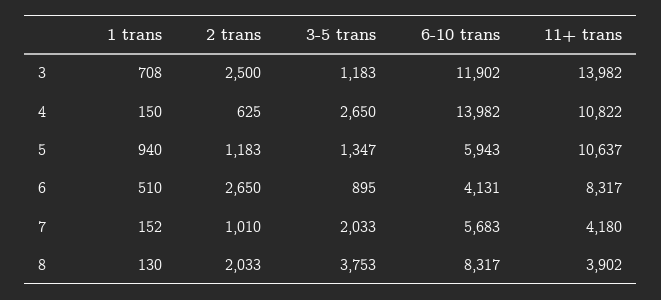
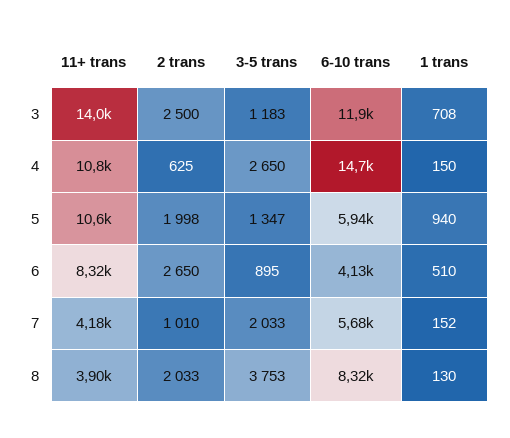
  {
    "1 trans": {
      "3": 708,
      "4": 150,
      "5": 940,
      "6": 510,
      "7": 152,
      "8": 130
    },
    "2 trans": {
      "3": 2500,
      "4": 625,
-     "5": 1183,
+     "5": 1998,
      "6": 2650,
      "7": 1010,
      "8": 2033
    },
    "3-5 trans": {
      "3": 1183,
      "4": 2650,
      "5": 1347,
      "6": 895,
      "7": 2033,
      "8": 3753
    },
    "6-10 trans": {
      "3": 11902,
-     "4": 13982,
+     "4": 14700,
      "5": 5943,
      "6": 4131,
      "7": 5683,
      "8": 8317
    },
    "11+ trans": {
      "3": 13982,
      "4": 10822,
      "5": 10637,
      "6": 8317,
      "7": 4180,
      "8": 3902
    }
  }

